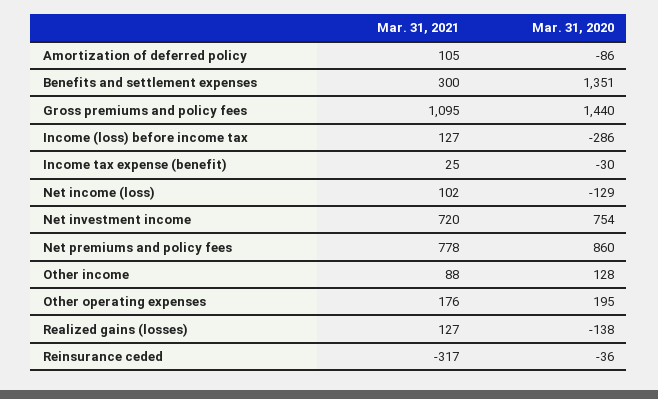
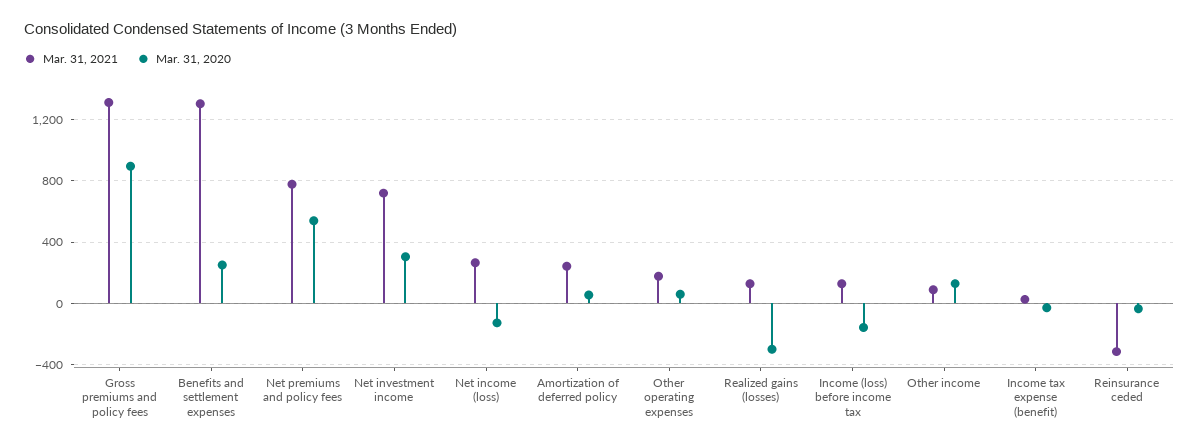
  {
    "Mar. 31, 2021": {
-     "Amortization of deferred policy": 105,
+     "Amortization of deferred policy": 250,
-     "Benefits and settlement expenses": 300,
+     "Benefits and settlement expenses": 1300,
-     "Gross premiums and policy fees": 1095,
+     "Gross premiums and policy fees": 1300,
      "Income (loss) before income tax": 127,
      "Income tax expense (benefit)": 25,
-     "Net income (loss)": 102,
+     "Net income (loss)": 250,
      "Net investment income": 720,
      "Net premiums and policy fees": 778,
      "Other income": 88,
      "Other operating expenses": 176,
      "Realized gains (losses)": 127,
      "Reinsurance ceded": -317
    },
    "Mar. 31, 2020": {
-     "Amortization of deferred policy": -86,
+     "Amortization of deferred policy": 50,
-     "Benefits and settlement expenses": 1351,
+     "Benefits and settlement expenses": 250,
-     "Gross premiums and policy fees": 1440,
+     "Gross premiums and policy fees": 900,
-     "Income (loss) before income tax": -286,
+     "Income (loss) before income tax": -150,
      "Income tax expense (benefit)": -30,
      "Net income (loss)": -129,
-     "Net investment income": 754,
+     "Net investment income": 300,
-     "Net premiums and policy fees": 860,
+     "Net premiums and policy fees": 550,
      "Other income": 128,
-     "Other operating expenses": 195,
+     "Other operating expenses": 50,
-     "Realized gains (losses)": -138,
+     "Realized gains (losses)": -300,
      "Reinsurance ceded": -36
    }
  }

